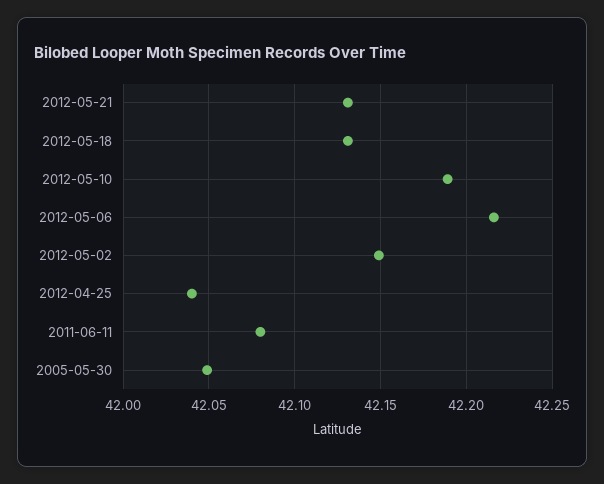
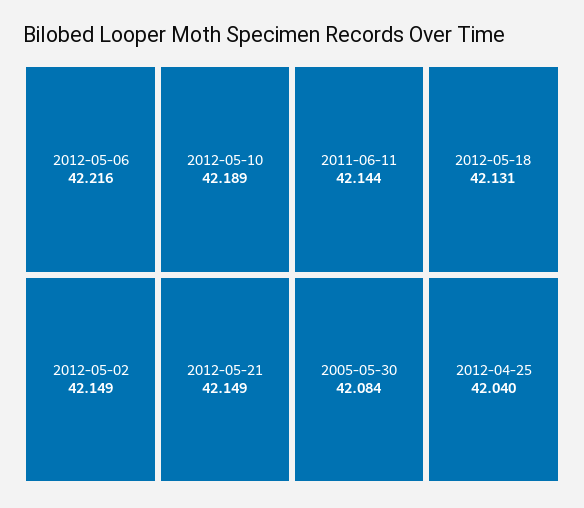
  {
-   "2012-05-21": 42.13,
+   "2012-05-21": 42.149,
    "2012-05-18": 42.131,
    "2012-05-10": 42.189,
    "2012-05-06": 42.216,
    "2012-05-02": 42.149,
    "2012-04-25": 42.04,
-   "2011-06-11": 42.08,
+   "2011-06-11": 42.144,
-   "2005-05-30": 42.05
+   "2005-05-30": 42.084
  }

